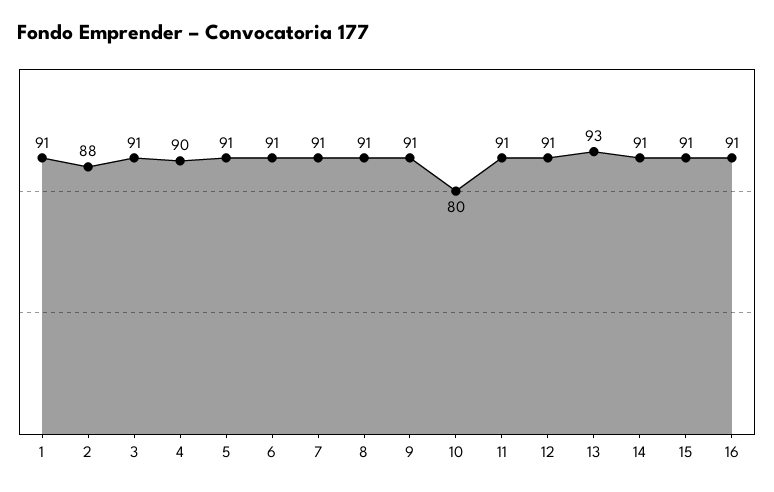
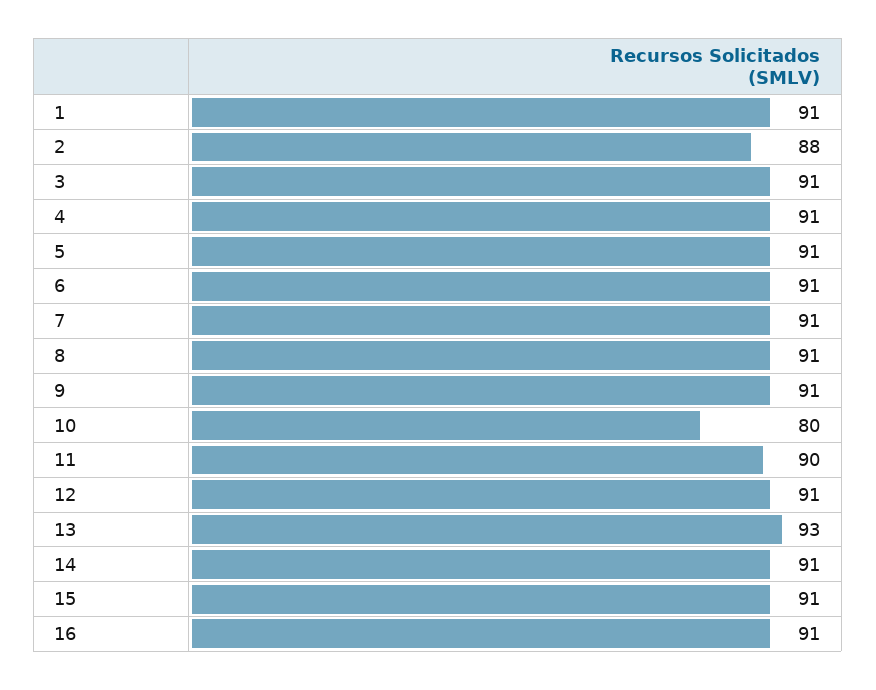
  {
    "1": 91,
    "2": 88,
    "3": 91,
-   "4": 90,
+   "4": 91,
    "5": 91,
    "6": 91,
    "7": 91,
    "8": 91,
    "9": 91,
    "10": 80,
-   "11": 91,
+   "11": 90,
    "12": 91,
    "13": 93,
    "14": 91,
    "15": 91,
    "16": 91
  }

